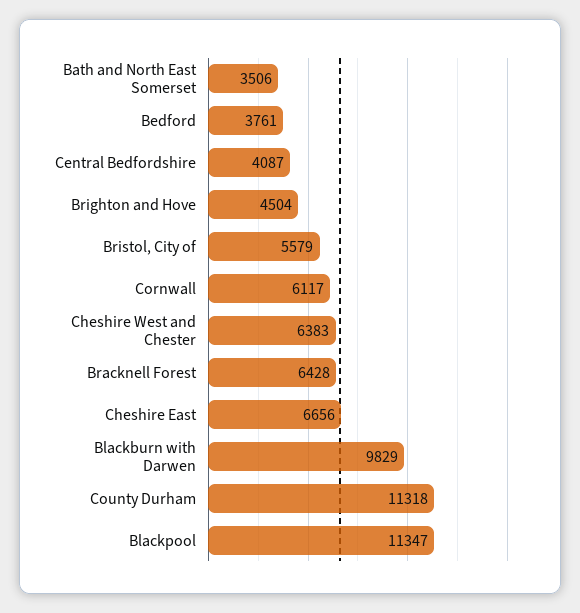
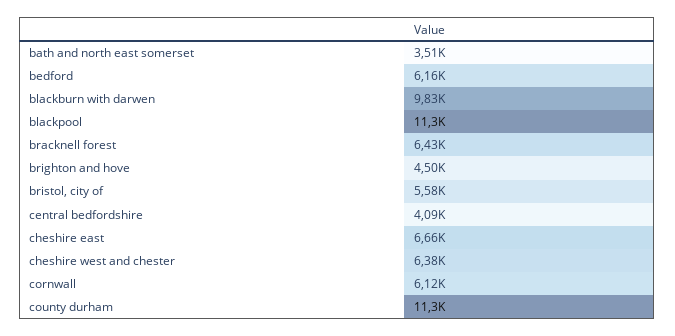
  {
    "Bath and North East Somerset": 3506,
-   "Bedford": 3761,
+   "Bedford": 6160,
    "Central Bedfordshire": 4087,
    "Brighton and Hove": 4504,
    "Bristol, City of": 5579,
    "Cornwall": 6117,
    "Cheshire West and Chester": 6383,
    "Bracknell Forest": 6428,
    "Cheshire East": 6656,
    "Blackburn with Darwen": 9829,
    "County Durham": 11318,
    "Blackpool": 11347
  }

